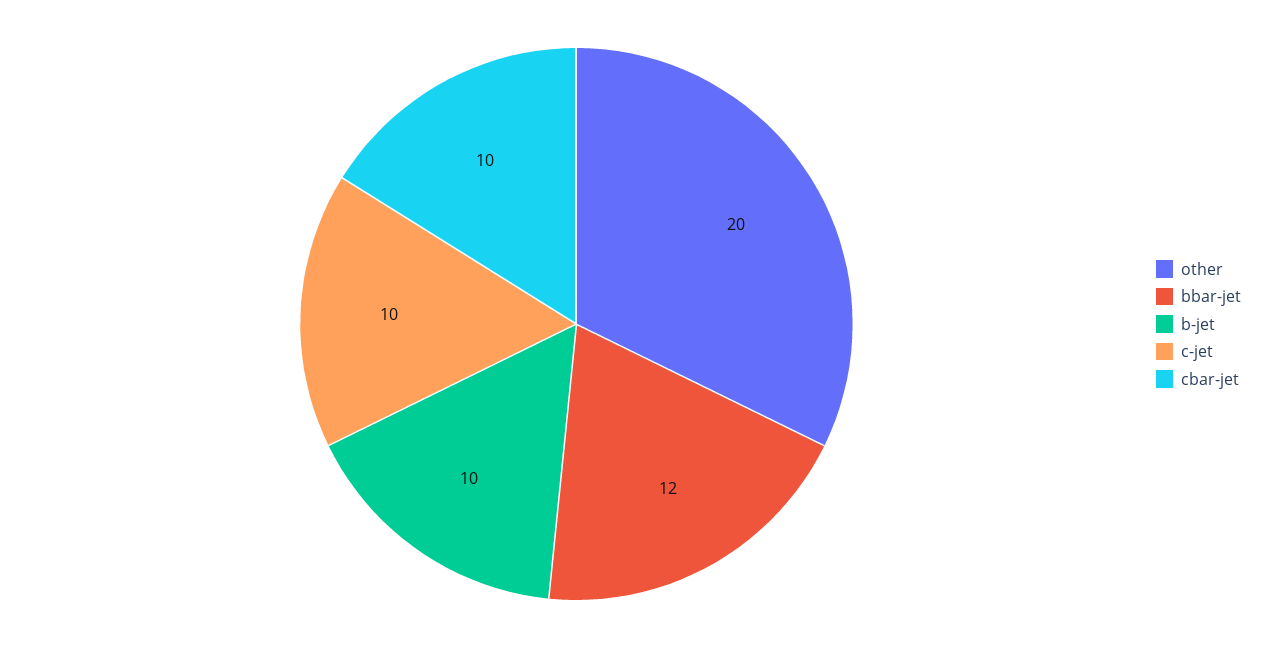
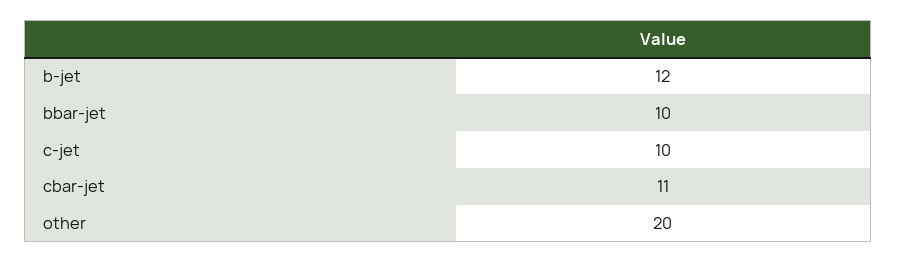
  {
    "other": 20,
-   "bbar-jet": 12,
+   "bbar-jet": 10,
-   "b-jet": 10,
+   "b-jet": 12,
    "c-jet": 10,
-   "cbar-jet": 10
+   "cbar-jet": 11
  }

